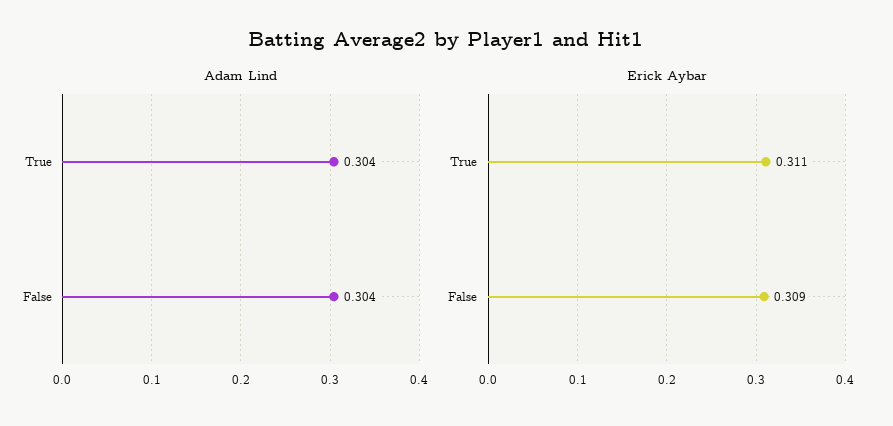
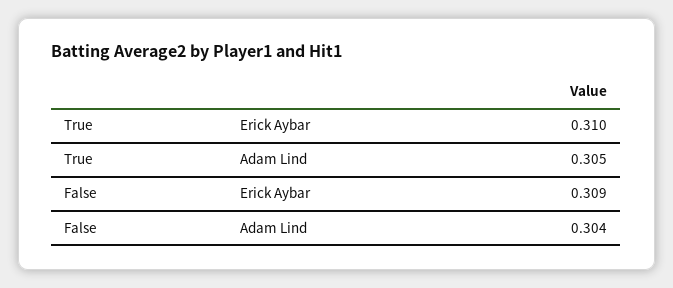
  {
    "Adam Lind": {
-     "True": 0.304,
+     "True": 0.305,
      "False": 0.304
    },
    "Erick Aybar": {
-     "True": 0.311,
+     "True": 0.31,
      "False": 0.309
    }
  }

